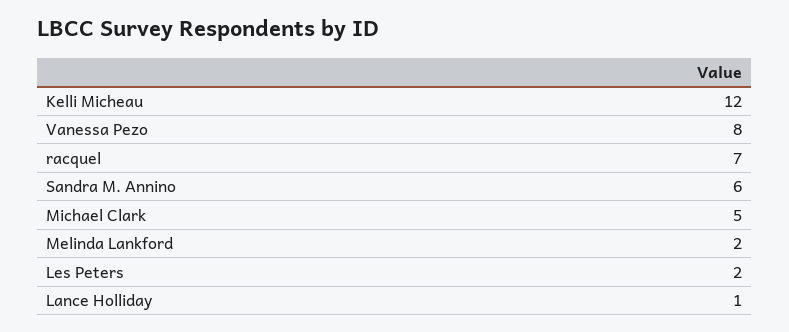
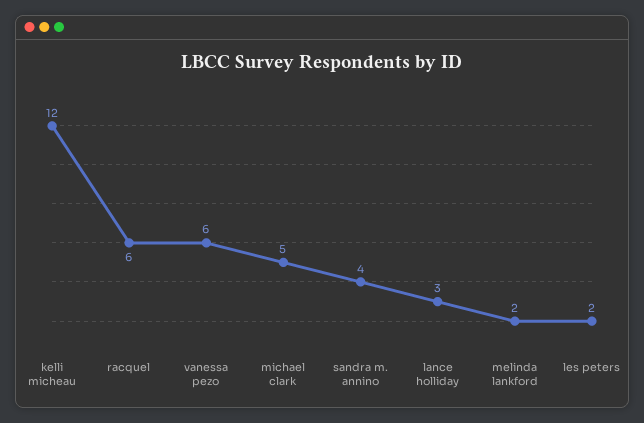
  {
    "Kelli Micheau": 12,
-   "Vanessa Pezo": 8,
+   "Vanessa Pezo": 6,
-   "racquel": 7,
+   "racquel": 6,
-   "Sandra M. Annino": 6,
+   "Sandra M. Annino": 4,
    "Michael Clark": 5,
    "Melinda Lankford": 2,
    "Les Peters": 2,
-   "Lance Holliday": 1
+   "Lance Holliday": 3
  }

